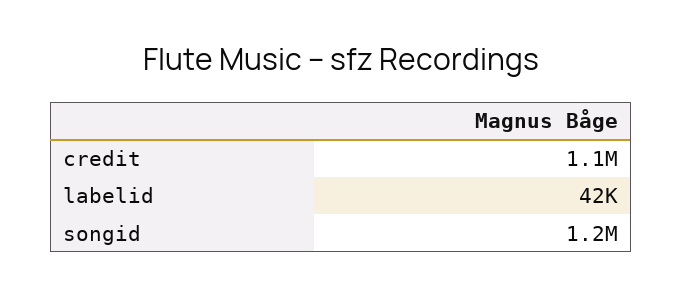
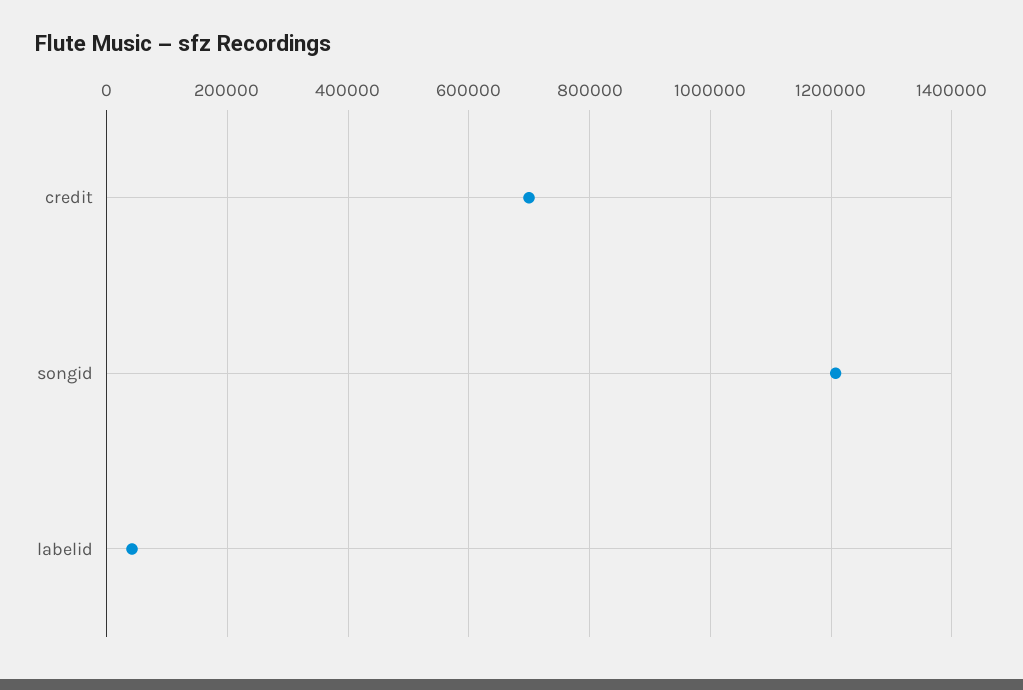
  {
-   "credit": 1100000,
+   "credit": 700000,
    "labelid": 42000,
    "songid": 1200000
  }

